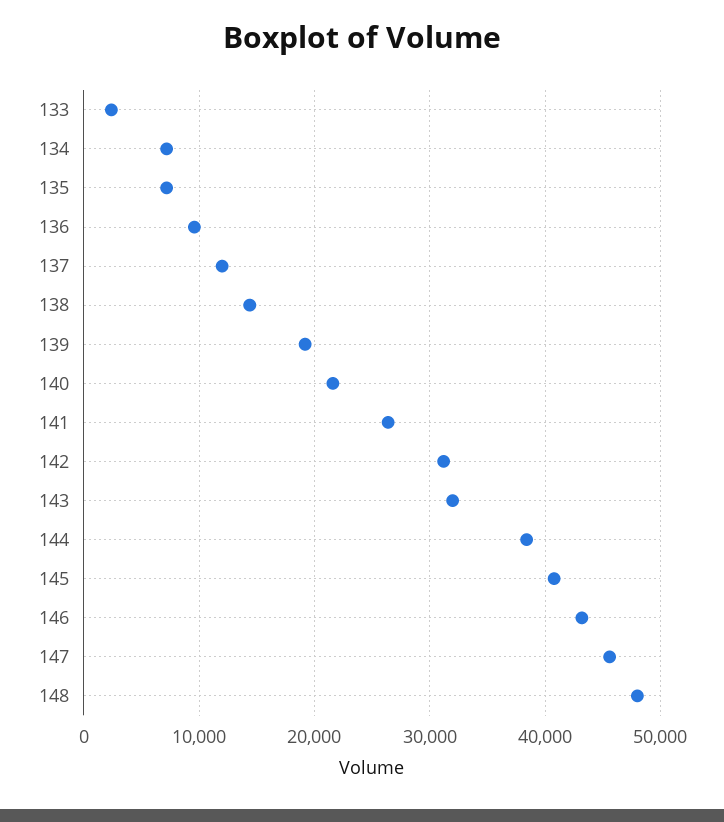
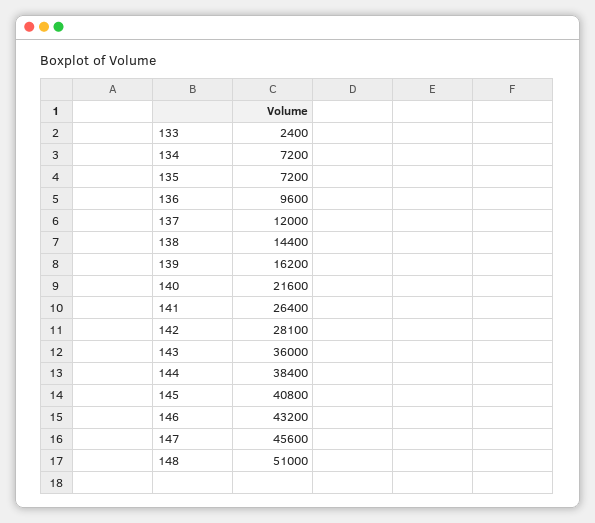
  {
    "133": 2400,
    "134": 7200,
    "135": 7200,
    "136": 9600,
    "137": 12000,
    "138": 14400,
-   "139": 19000,
+   "139": 16200,
    "140": 21600,
    "141": 26400,
-   "142": 31000,
+   "142": 28100,
-   "143": 32000,
+   "143": 36000,
    "144": 38400,
    "145": 40800,
    "146": 43200,
    "147": 45600,
-   "148": 48000
+   "148": 51000
  }

